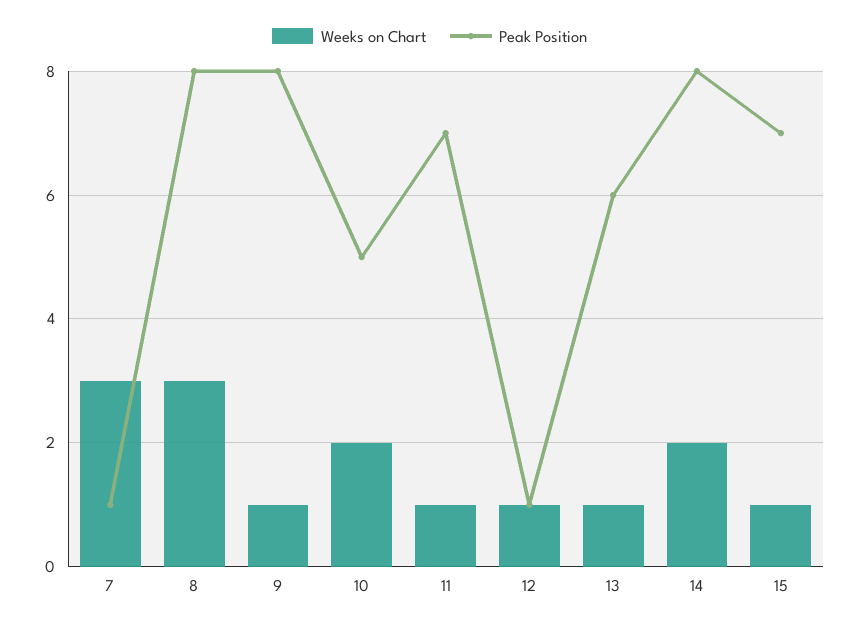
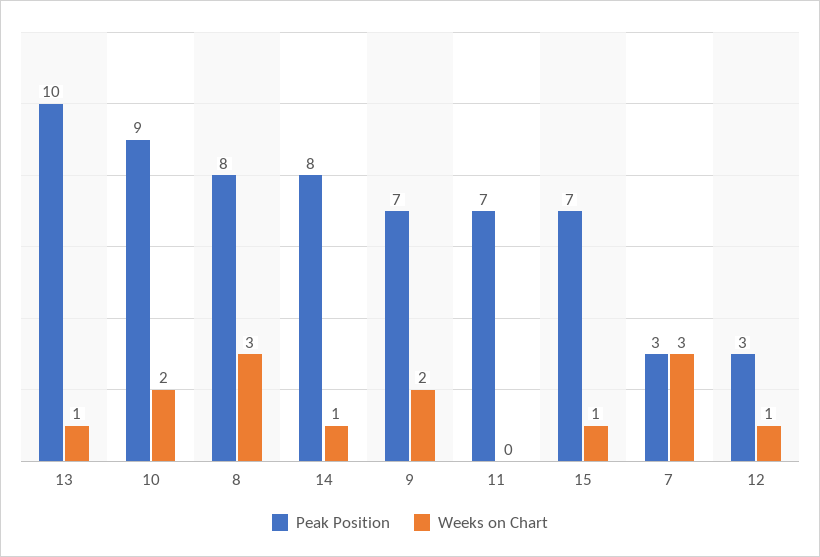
  {
    "Weeks on Chart": {
      "7": 3,
      "8": 3,
-     "9": 1,
+     "9": 2,
      "10": 2,
-     "11": 1,
+     "11": 0,
      "12": 1,
      "13": 1,
-     "14": 2,
+     "14": 1,
      "15": 1
    },
    "Peak Position": {
-     "7": 1,
+     "7": 3,
      "8": 8,
-     "9": 8,
+     "9": 7,
-     "10": 5,
+     "10": 9,
      "11": 7,
-     "12": 1,
+     "12": 3,
-     "13": 6,
+     "13": 10,
      "14": 8,
      "15": 7
    }
  }

